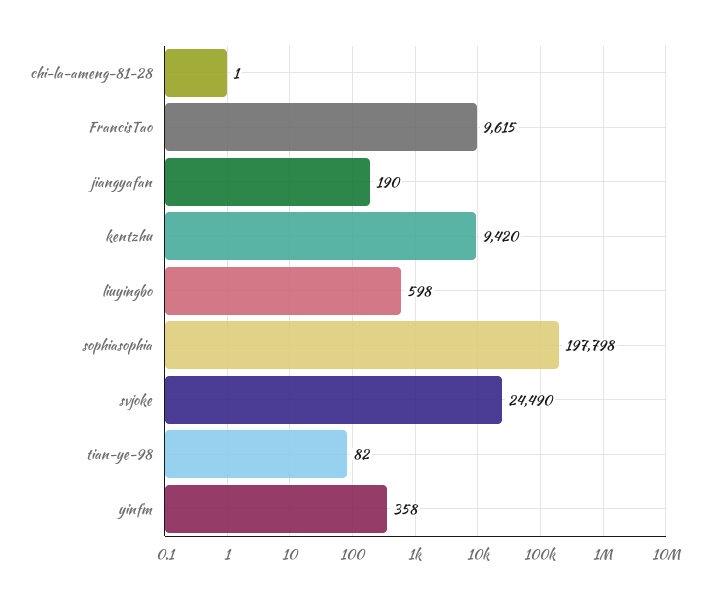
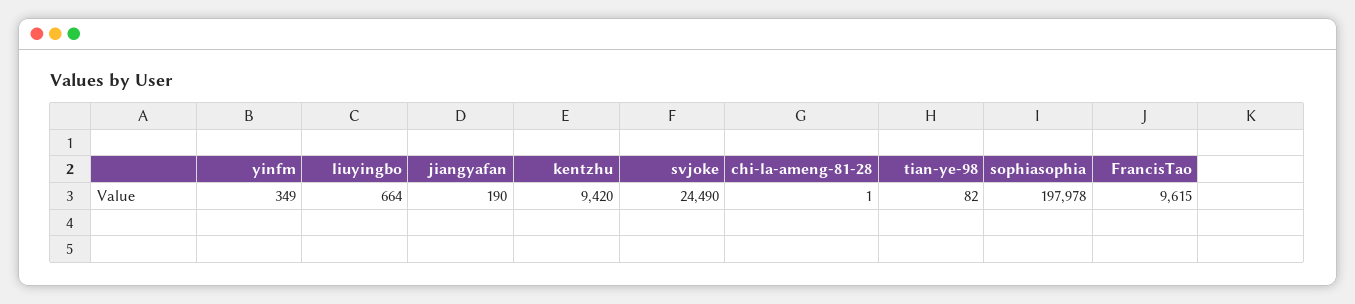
  {
    "chi-la-ameng-81-28": 1,
    "FrancisTao": 9615,
    "jiangyafan": 190,
    "kentzhu": 9420,
-   "liuyingbo": 598,
+   "liuyingbo": 664,
-   "sophiasophia": 197798,
+   "sophiasophia": 197978,
    "svjoke": 24490,
    "tian-ye-98": 82,
-   "yinfm": 358
+   "yinfm": 349
  }

